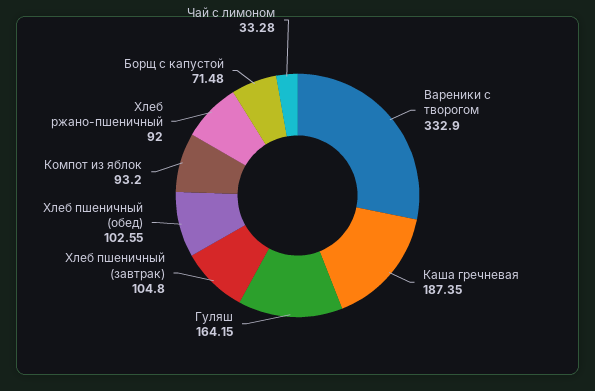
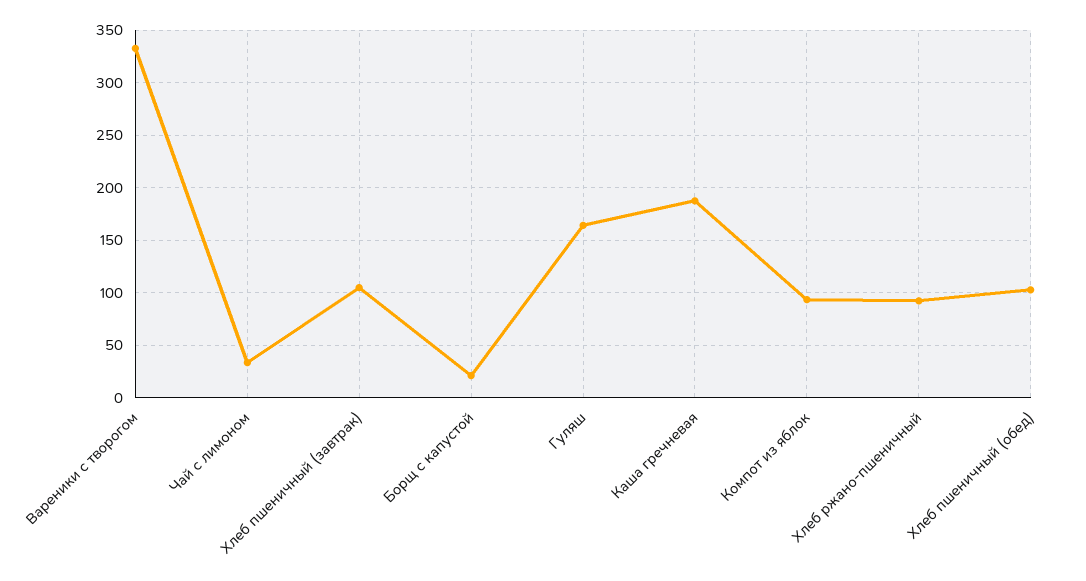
  {
    "Вареники с творогом": 332.9,
    "Каша гречневая": 187.35,
    "Гуляш": 164.15,
    "Хлеб пшеничный (завтрак)": 104.8,
    "Хлеб пшеничный (обед)": 102.55,
    "Компот из яблок": 93.2,
    "Хлеб ржано-пшеничный": 92,
-   "Борщ с капустой": 71.48,
+   "Борщ с капустой": 20,
    "Чай с лимоном": 33.28
  }

